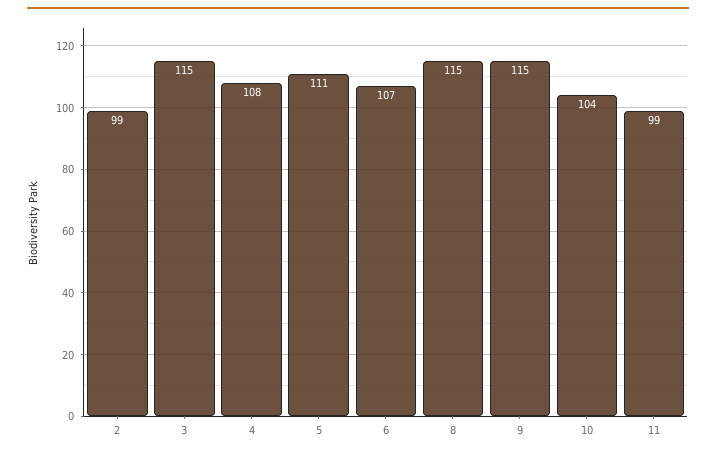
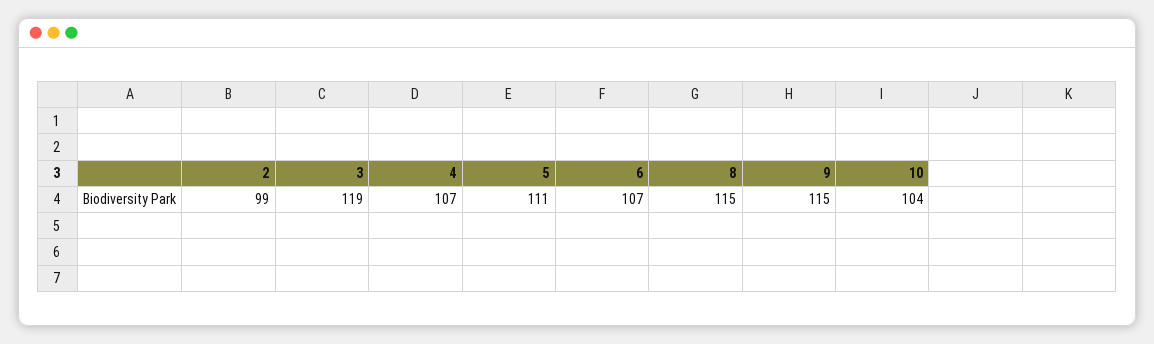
  {
    "2": 99,
-   "3": 115,
+   "3": 119,
-   "4": 108,
+   "4": 107,
    "5": 111,
    "6": 107,
    "8": 115,
    "9": 115,
-   "10": 104,
+   "10": 104
-   "11": 99
  }

